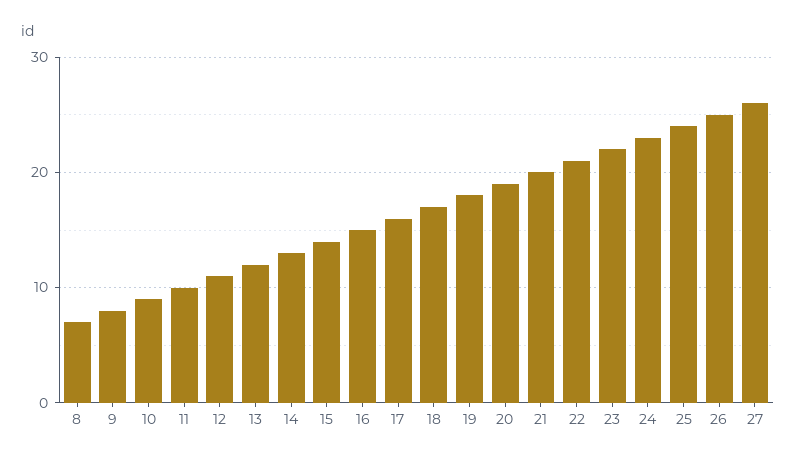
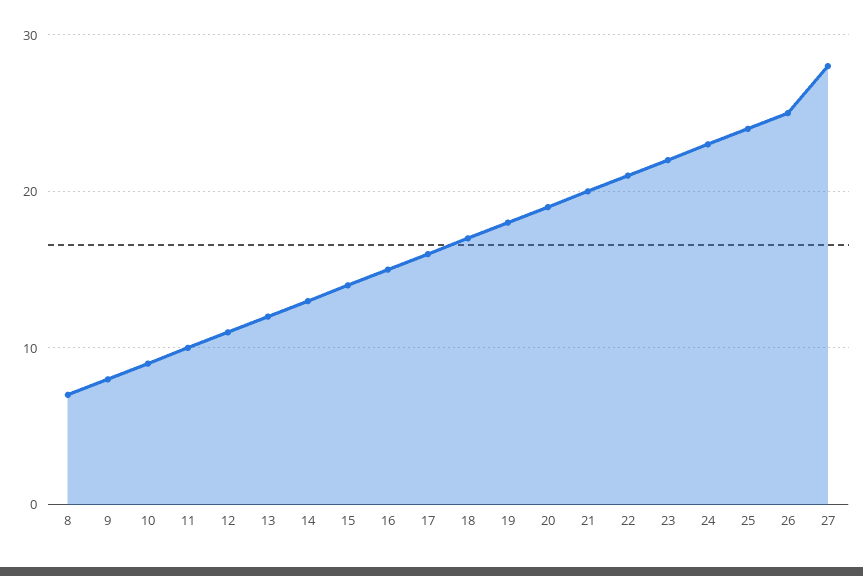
  {
    "8": 7,
    "9": 8,
    "10": 9,
    "11": 10,
    "12": 11,
    "13": 12,
    "14": 13,
    "15": 14,
    "16": 15,
    "17": 16,
    "18": 17,
    "19": 18,
    "20": 19,
    "21": 20,
    "22": 21,
    "23": 22,
    "24": 23,
    "25": 24,
    "26": 25,
-   "27": 26
+   "27": 28
  }

